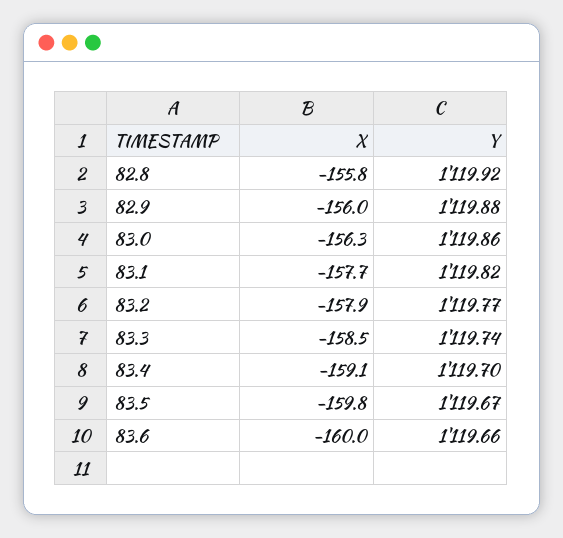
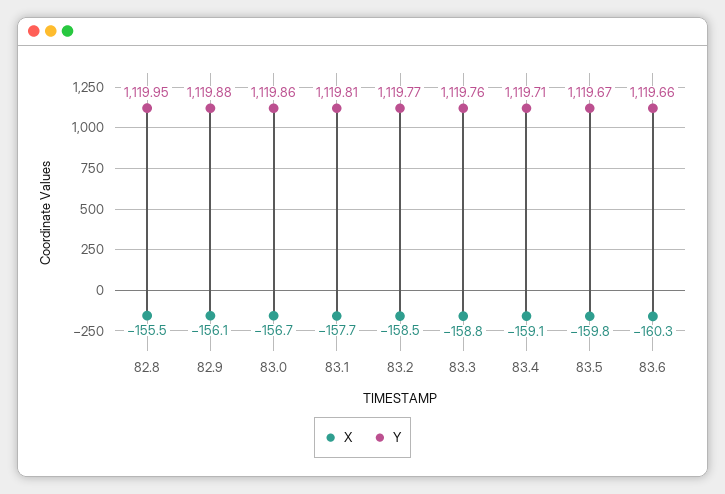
  {
    "X": {
-     "82.8": -155.8,
+     "82.8": -155.5,
-     "82.9": -156,
+     "82.9": -156.1,
-     "83.0": -156.3,
+     "83.0": -156.7,
      "83.1": -157.7,
-     "83.2": -157.9,
+     "83.2": -158.5,
-     "83.3": -158.5,
+     "83.3": -158.8,
      "83.4": -159.1,
      "83.5": -159.8,
-     "83.6": -160
+     "83.6": -160.3
    },
    "Y": {
-     "82.8": 1119.92,
+     "82.8": 1119.95,
      "82.9": 1119.88,
      "83.0": 1119.86,
-     "83.1": 1119.82,
+     "83.1": 1119.81,
      "83.2": 1119.77,
-     "83.3": 1119.74,
+     "83.3": 1119.76,
-     "83.4": 1119.7,
+     "83.4": 1119.71,
      "83.5": 1119.67,
      "83.6": 1119.66
    }
  }

